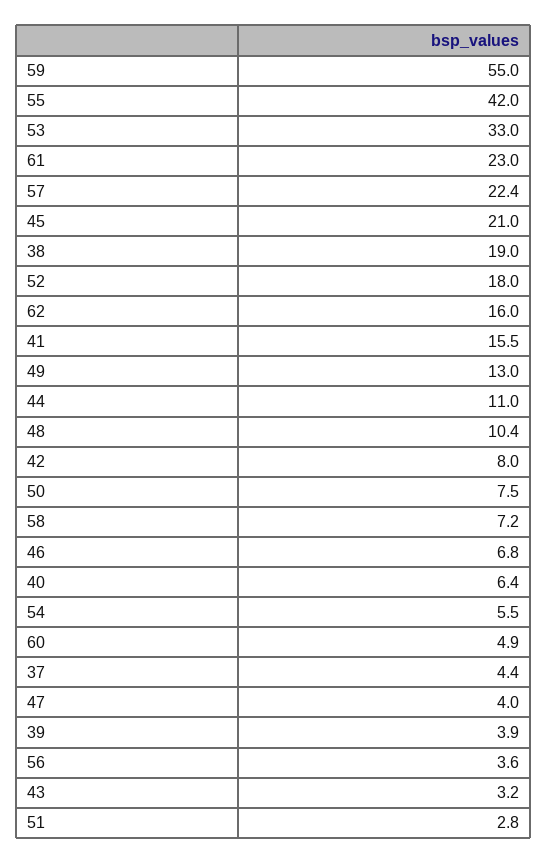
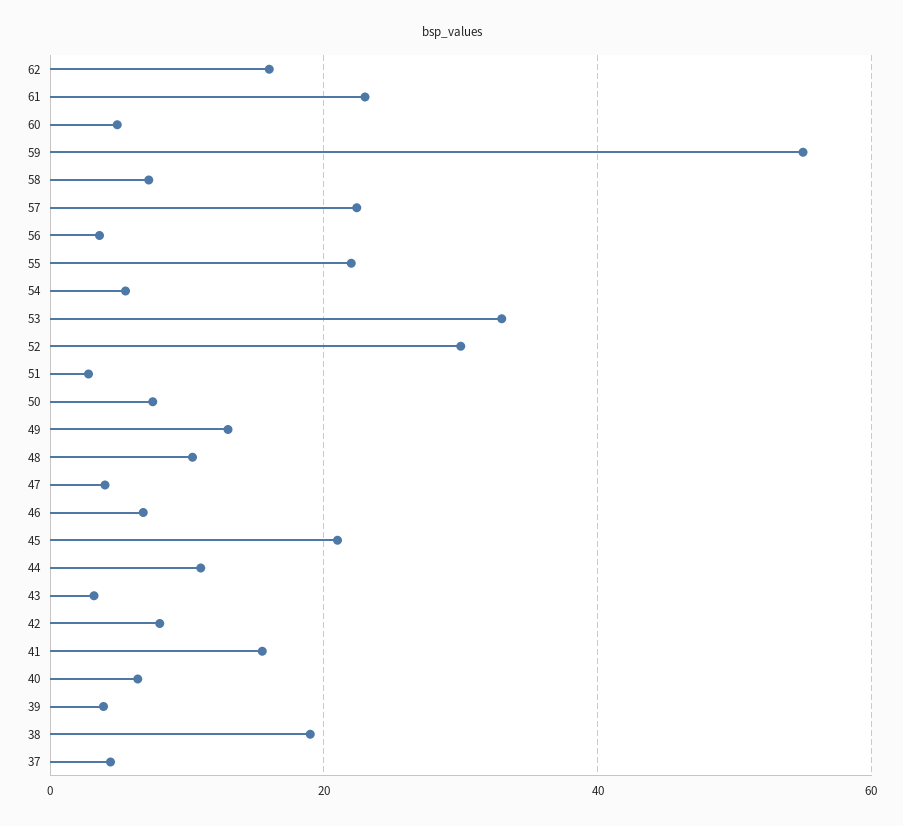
  {
    "59": 55,
-   "55": 42,
+   "55": 22,
    "53": 33,
    "61": 23,
    "57": 22.4,
    "45": 21,
    "38": 19,
-   "52": 18,
+   "52": 30,
    "62": 16,
    "41": 15.5,
    "49": 13,
    "44": 11,
    "48": 10.4,
    "42": 8,
    "50": 7.5,
    "58": 7.2,
    "46": 6.8,
    "40": 6.4,
    "54": 5.5,
    "60": 4.9,
    "37": 4.4,
    "47": 4,
    "39": 3.9,
    "56": 3.6,
    "43": 3.2,
    "51": 2.8
  }

